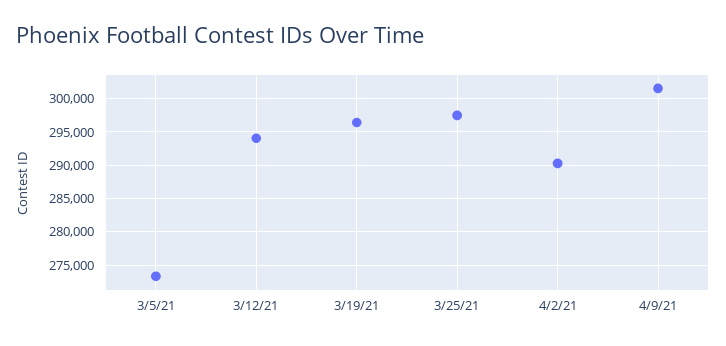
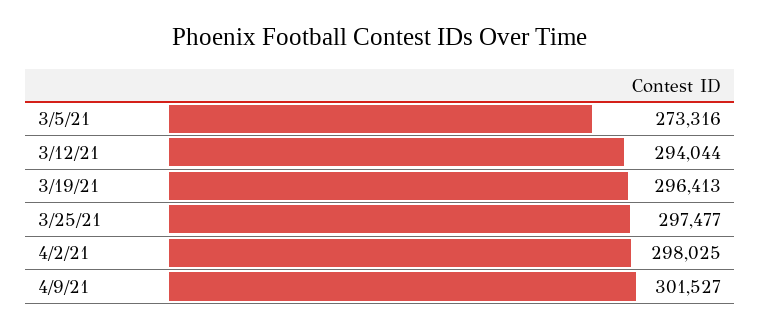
  {
    "3/5/21": 273316,
    "3/12/21": 294044,
    "3/19/21": 296413,
    "3/25/21": 297477,
-   "4/2/21": 290000,
+   "4/2/21": 298025,
    "4/9/21": 301527
  }

